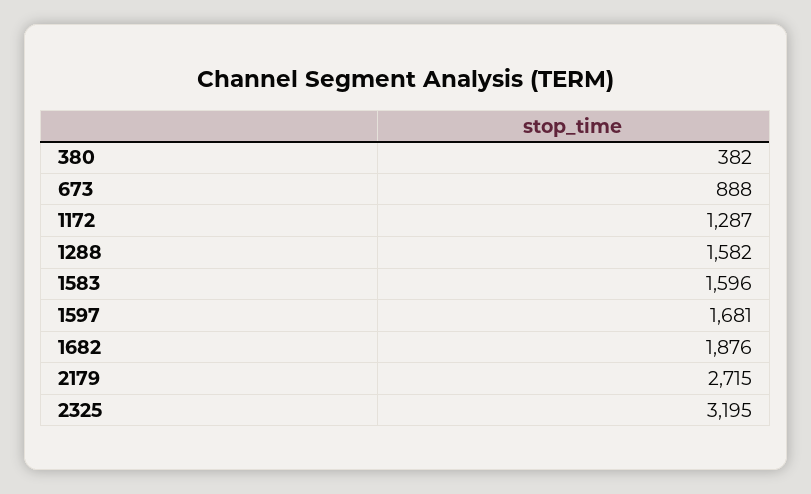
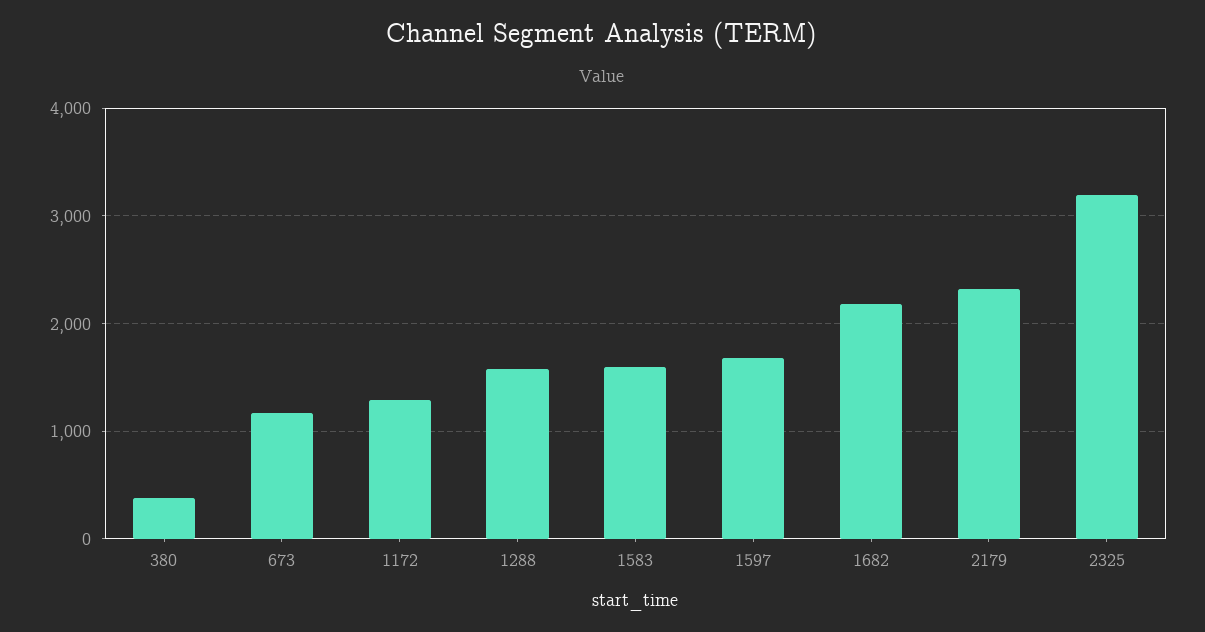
  {
    "380": 382,
-   "673": 888,
+   "673": 1200,
    "1172": 1287,
    "1288": 1582,
    "1583": 1596,
    "1597": 1681,
-   "1682": 1876,
+   "1682": 2200,
-   "2179": 2715,
+   "2179": 2300,
    "2325": 3195
  }

